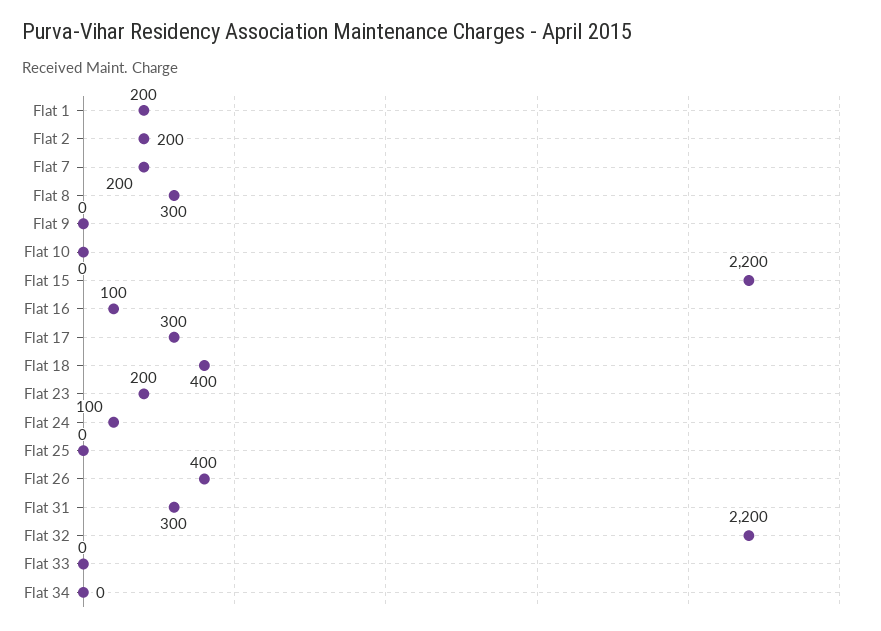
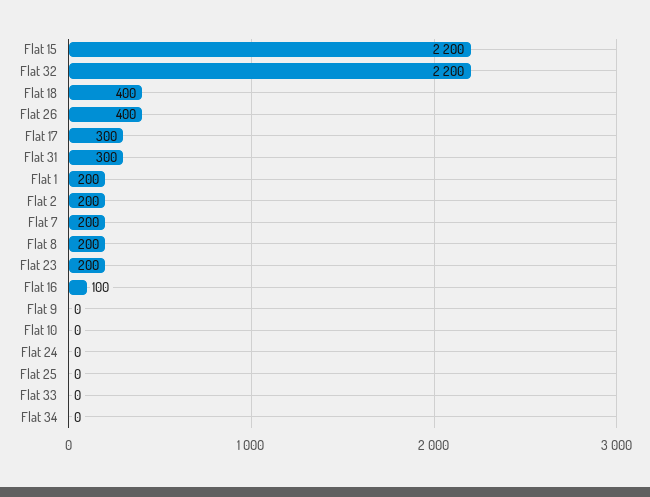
  {
    "Flat 1": 200,
    "Flat 2": 200,
    "Flat 7": 200,
-   "Flat 8": 300,
+   "Flat 8": 200,
    "Flat 9": 0,
    "Flat 10": 0,
    "Flat 15": 2200,
    "Flat 16": 100,
    "Flat 17": 300,
    "Flat 18": 400,
    "Flat 23": 200,
-   "Flat 24": 100,
+   "Flat 24": 0,
    "Flat 25": 0,
    "Flat 26": 400,
    "Flat 31": 300,
    "Flat 32": 2200,
    "Flat 33": 0,
    "Flat 34": 0
  }

